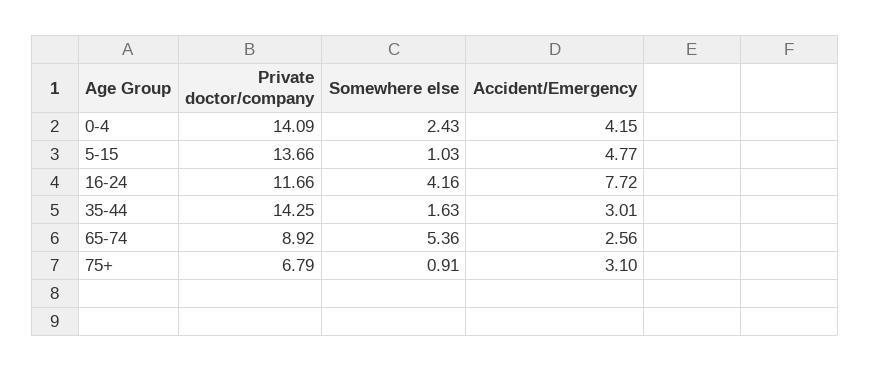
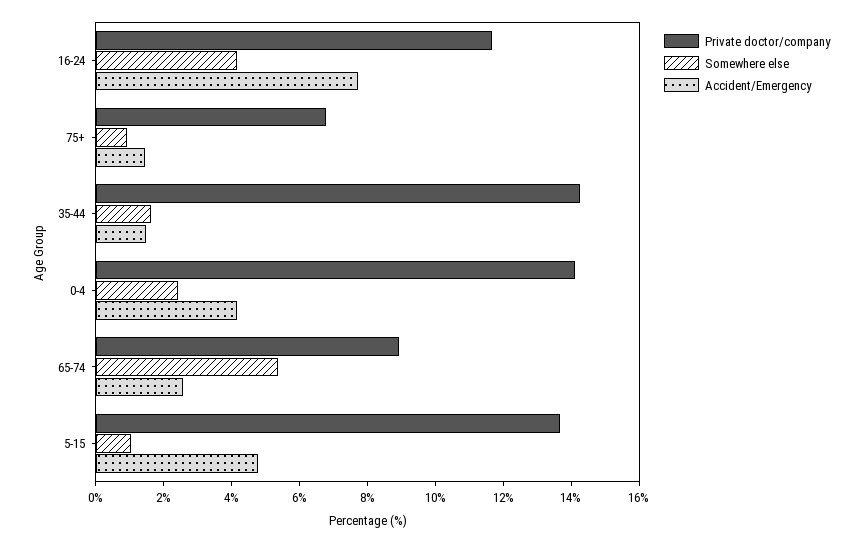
  {
    "Private doctor/company": {
      "0-4": 14.09,
      "5-15": 13.66,
      "16-24": 11.66,
      "35-44": 14.25,
      "65-74": 8.92,
      "75+": 6.79
    },
    "Somewhere else": {
      "0-4": 2.43,
      "5-15": 1.03,
      "16-24": 4.16,
      "35-44": 1.63,
      "65-74": 5.36,
      "75+": 0.91
    },
    "Accident/Emergency": {
      "0-4": 4.15,
      "5-15": 4.77,
      "16-24": 7.72,
-     "35-44": 3.01,
+     "35-44": 1.5,
      "65-74": 2.56,
-     "75+": 3.1
+     "75+": 1.5
    }
  }

